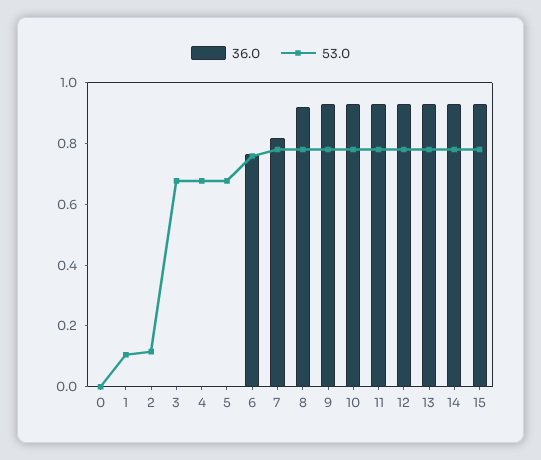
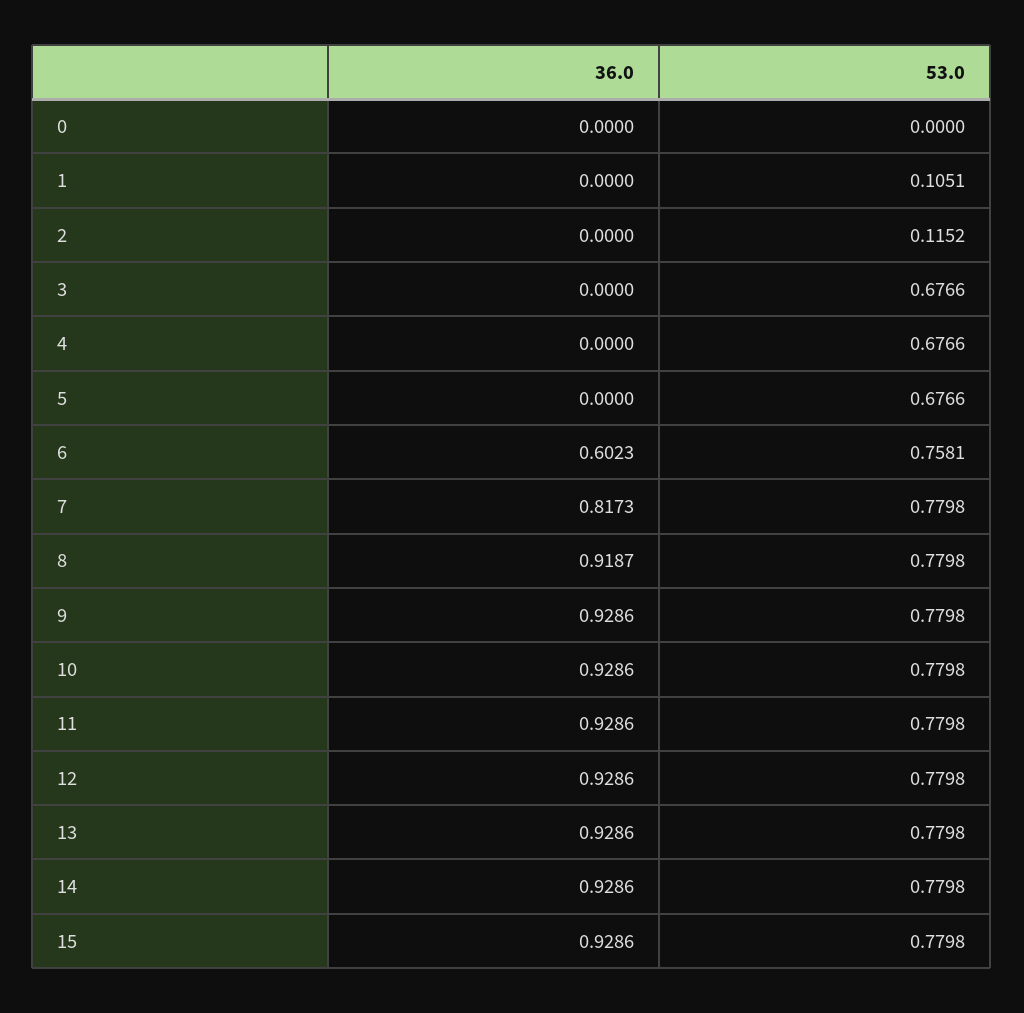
  {
    "36.0": {
      "0": 0,
      "1": 0,
      "2": 0,
      "3": 0,
      "4": 0,
      "5": 0,
-     "6": 0.75,
+     "6": 0.6023,
      "7": 0.8173,
      "8": 0.9187,
      "9": 0.9286,
      "10": 0.9286,
      "11": 0.9286,
      "12": 0.9286,
      "13": 0.9286,
      "14": 0.9286,
      "15": 0.9286
    },
    "53.0": {
      "0": 0,
      "1": 0.1051,
      "2": 0.1152,
      "3": 0.6766,
      "4": 0.6766,
      "5": 0.6766,
      "6": 0.7581,
      "7": 0.7798,
      "8": 0.7798,
      "9": 0.7798,
      "10": 0.7798,
      "11": 0.7798,
      "12": 0.7798,
      "13": 0.7798,
      "14": 0.7798,
      "15": 0.7798
    }
  }

